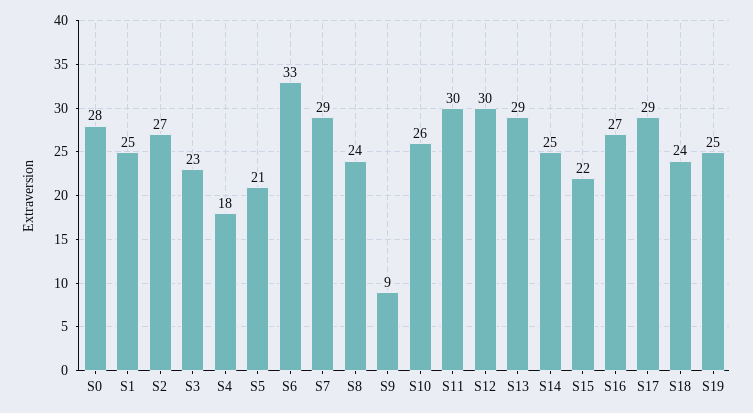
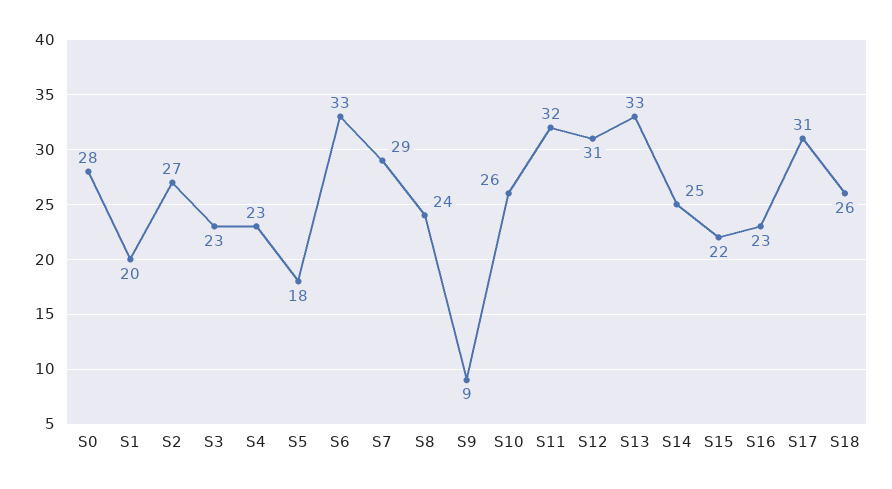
  {
    "S0": 28,
-   "S1": 25,
+   "S1": 20,
    "S2": 27,
    "S3": 23,
-   "S4": 18,
+   "S4": 23,
-   "S5": 21,
+   "S5": 18,
    "S6": 33,
    "S7": 29,
    "S8": 24,
    "S9": 9,
    "S10": 26,
-   "S11": 30,
+   "S11": 32,
-   "S12": 30,
+   "S12": 31,
-   "S13": 29,
+   "S13": 33,
    "S14": 25,
    "S15": 22,
-   "S16": 27,
+   "S16": 23,
-   "S17": 29,
+   "S17": 31,
-   "S18": 24,
+   "S18": 26
-   "S19": 25
  }

